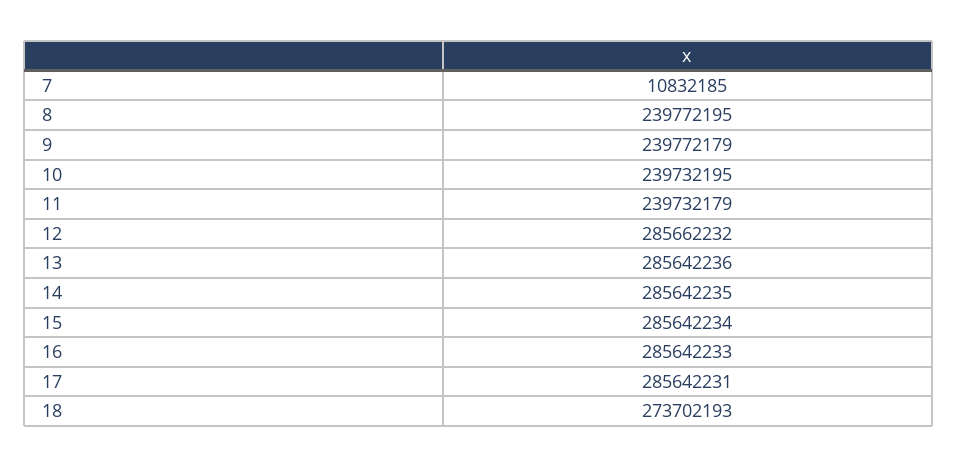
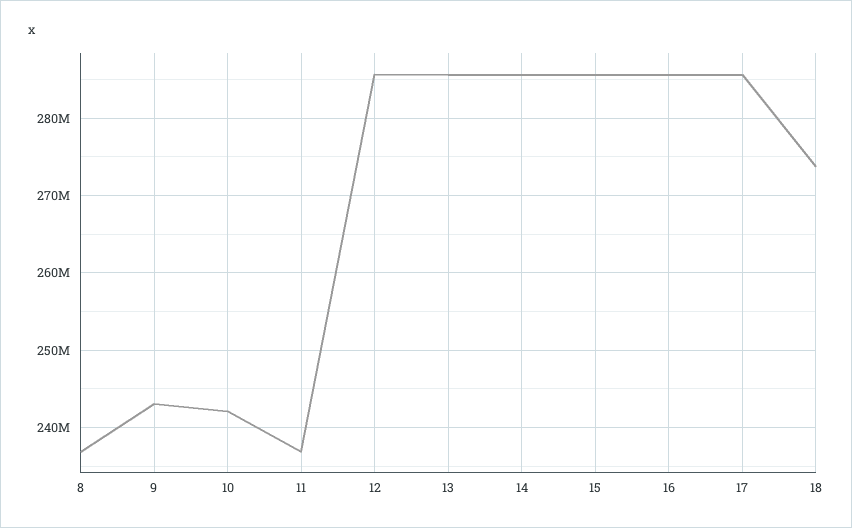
  {
-   "7": 10832185,
-   "8": 239772195,
+   "8": 237000000,
-   "9": 239772179,
+   "9": 243000000,
-   "10": 239732195,
+   "10": 242000000,
-   "11": 239732179,
+   "11": 237000000,
    "12": 285662232,
    "13": 285642236,
    "14": 285642235,
    "15": 285642234,
    "16": 285642233,
    "17": 285642231,
    "18": 273702193
  }

